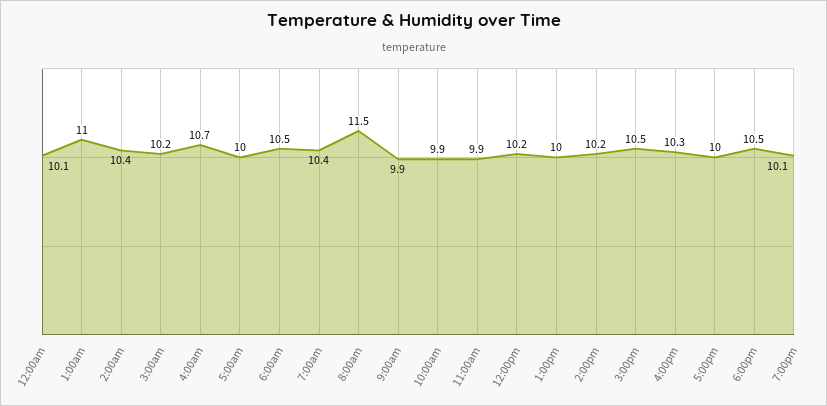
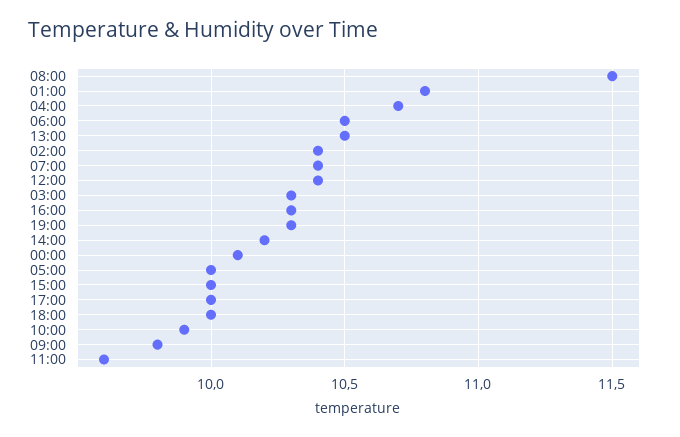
  {
    "12:00am": 10.1,
-   "1:00am": 11,
+   "1:00am": 10.8,
    "2:00am": 10.4,
-   "3:00am": 10.2,
+   "3:00am": 10.3,
    "4:00am": 10.7,
    "5:00am": 10,
    "6:00am": 10.5,
    "7:00am": 10.4,
    "8:00am": 11.5,
-   "9:00am": 9.9,
+   "9:00am": 9.8,
    "10:00am": 9.9,
-   "11:00am": 9.9,
+   "11:00am": 9.6,
-   "12:00pm": 10.2,
+   "12:00pm": 10.4,
-   "1:00pm": 10,
+   "1:00pm": 10.5,
    "2:00pm": 10.2,
-   "3:00pm": 10.5,
+   "3:00pm": 10,
    "4:00pm": 10.3,
    "5:00pm": 10,
-   "6:00pm": 10.5,
+   "6:00pm": 10,
-   "7:00pm": 10.1
+   "7:00pm": 10.3
  }

